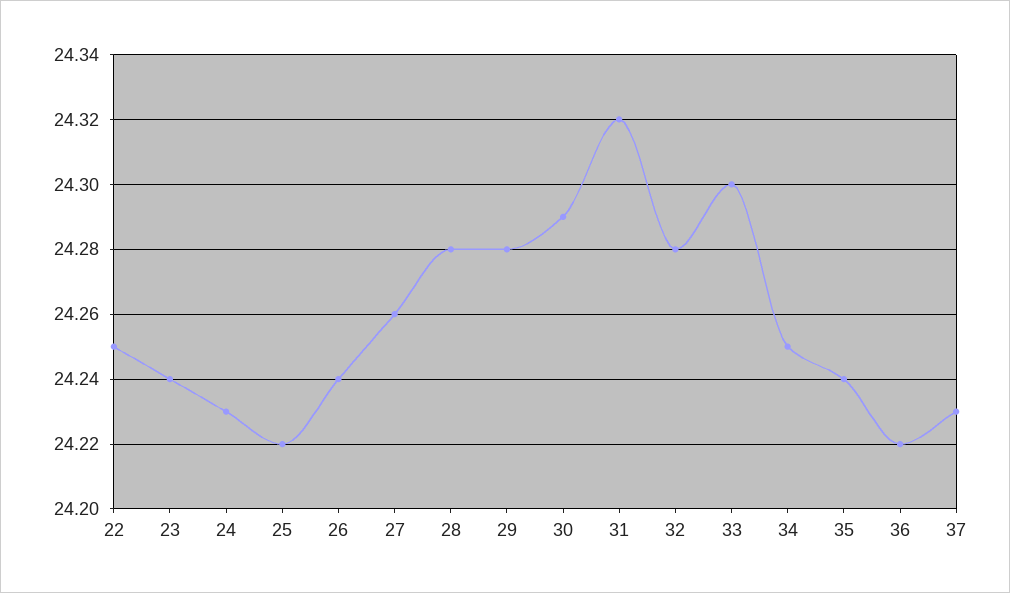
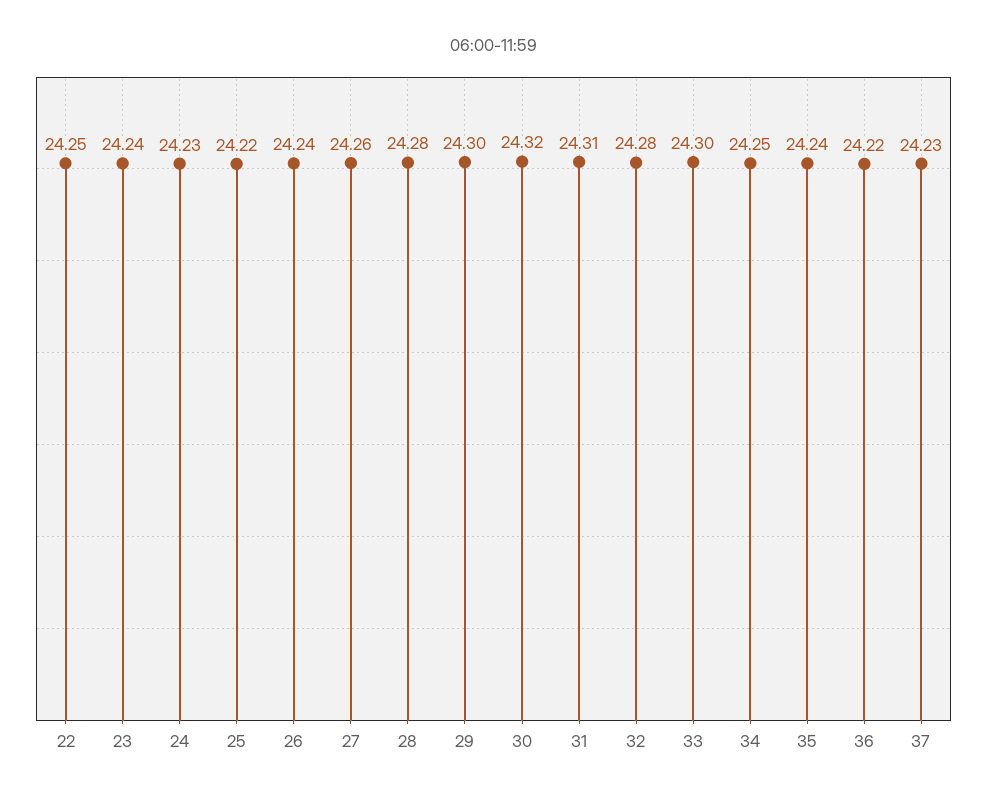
  {
    "22": 24.25,
    "23": 24.24,
    "24": 24.23,
    "25": 24.22,
    "26": 24.24,
    "27": 24.26,
    "28": 24.28,
-   "29": 24.28,
+   "29": 24.3,
-   "30": 24.29,
+   "30": 24.32,
-   "31": 24.32,
+   "31": 24.31,
    "32": 24.28,
    "33": 24.3,
    "34": 24.25,
    "35": 24.24,
    "36": 24.22,
    "37": 24.23
  }

